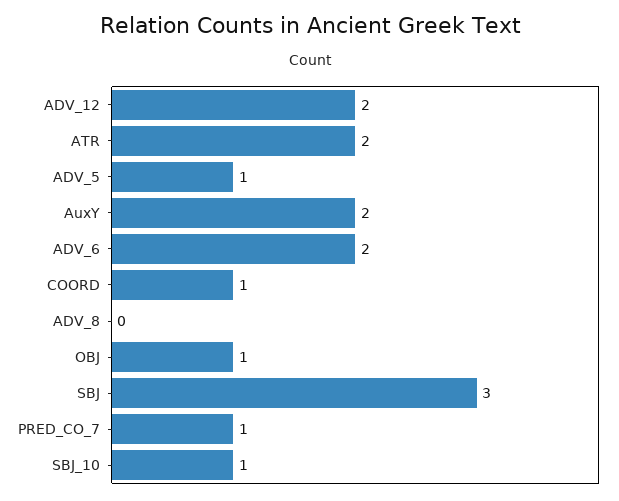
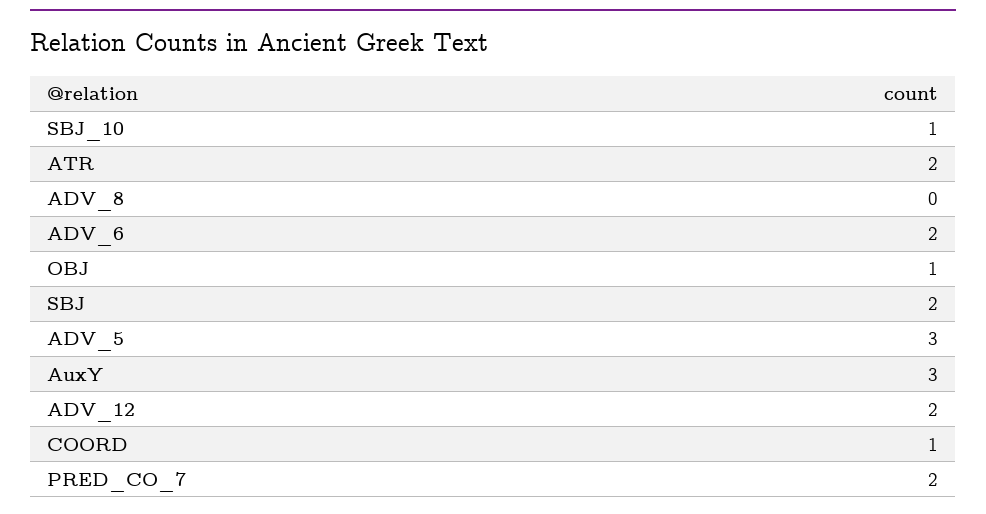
  {
    "ADV_12": 2,
    "ATR": 2,
-   "ADV_5": 1,
+   "ADV_5": 3,
-   "AuxY": 2,
+   "AuxY": 3,
    "ADV_6": 2,
    "COORD": 1,
    "ADV_8": 0,
    "OBJ": 1,
-   "SBJ": 3,
+   "SBJ": 2,
-   "PRED_CO_7": 1,
+   "PRED_CO_7": 2,
    "SBJ_10": 1
  }

